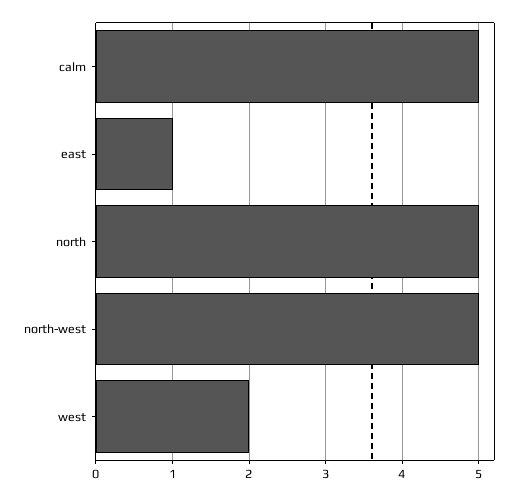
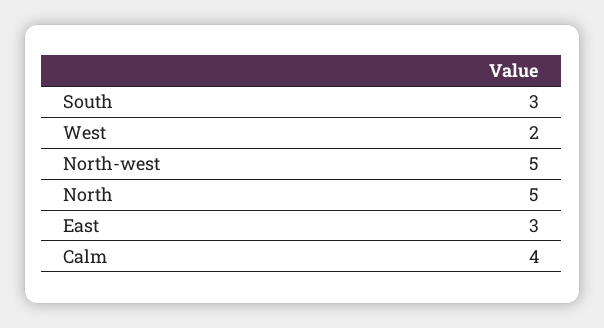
  {
-   "calm": 5,
+   "calm": 4,
-   "east": 1,
+   "east": 3,
    "north": 5,
    "north-west": 5,
-   "west": 2
+   "west": 2,
+   "South": 3
  }

